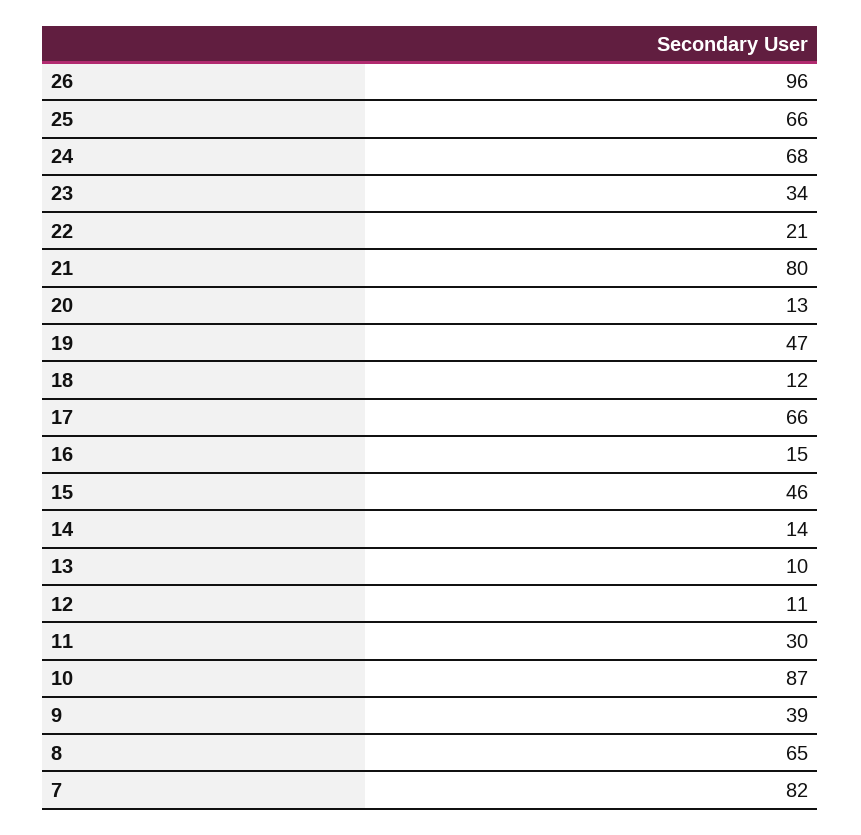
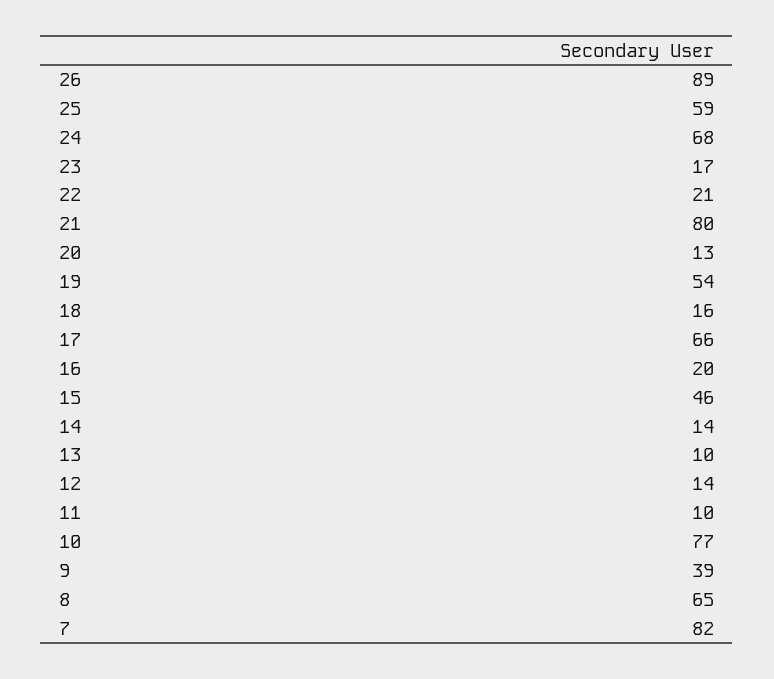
  {
-   "26": 96,
+   "26": 89,
-   "25": 66,
+   "25": 59,
    "24": 68,
-   "23": 34,
+   "23": 17,
    "22": 21,
    "21": 80,
    "20": 13,
-   "19": 47,
+   "19": 54,
-   "18": 12,
+   "18": 16,
    "17": 66,
-   "16": 15,
+   "16": 20,
    "15": 46,
    "14": 14,
    "13": 10,
-   "12": 11,
+   "12": 14,
-   "11": 30,
+   "11": 10,
-   "10": 87,
+   "10": 77,
    "9": 39,
    "8": 65,
    "7": 82
  }

